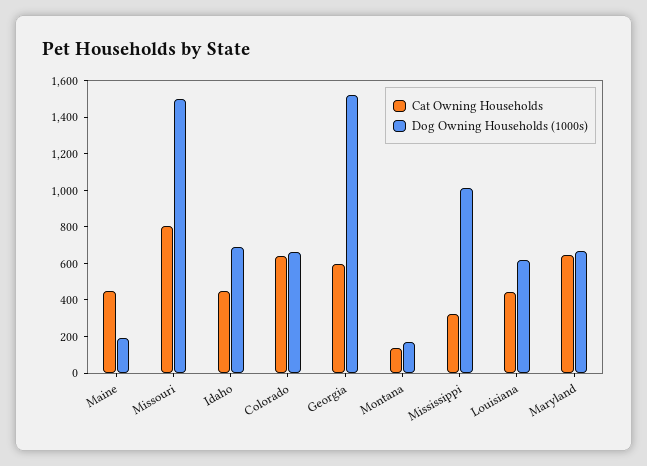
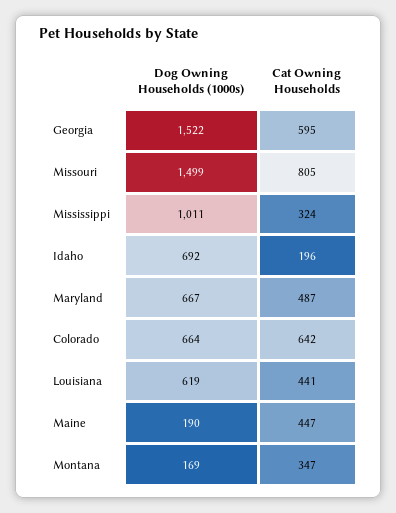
  {
    "Cat Owning Households": {
      "Maine": 447,
      "Missouri": 805,
-     "Idaho": 450,
+     "Idaho": 196,
      "Colorado": 642,
      "Georgia": 595,
-     "Montana": 150,
+     "Montana": 347,
      "Mississippi": 324,
      "Louisiana": 441,
-     "Maryland": 650
+     "Maryland": 487
    },
    "Dog Owning Households (1000s)": {
      "Maine": 190,
      "Missouri": 1499,
      "Idaho": 692,
      "Colorado": 664,
      "Georgia": 1522,
      "Montana": 169,
      "Mississippi": 1011,
      "Louisiana": 619,
      "Maryland": 667
    }
  }

